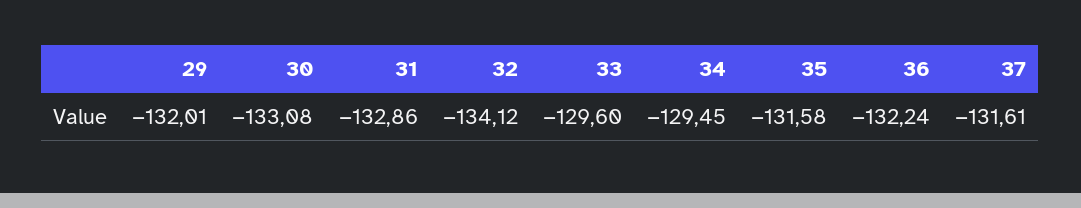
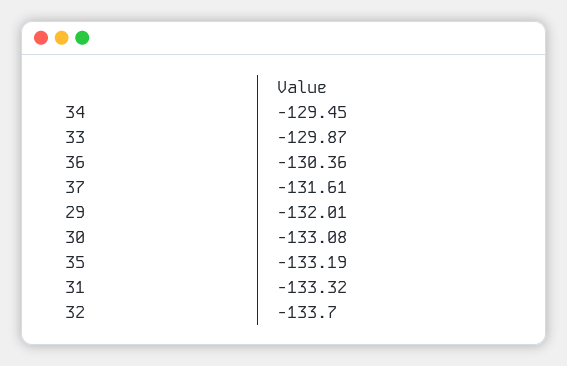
  {
    "29": -132.01,
    "30": -133.08,
-   "31": -132.86,
+   "31": -133.32,
-   "32": -134.12,
+   "32": -133.7,
-   "33": -129.6,
+   "33": -129.87,
    "34": -129.45,
-   "35": -131.58,
+   "35": -133.19,
-   "36": -132.24,
+   "36": -130.36,
    "37": -131.61
  }

